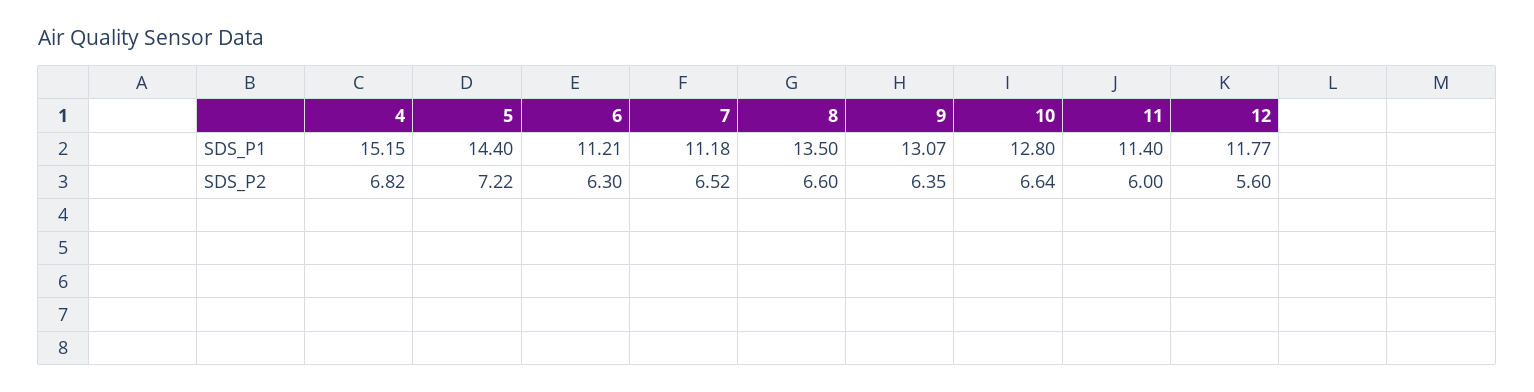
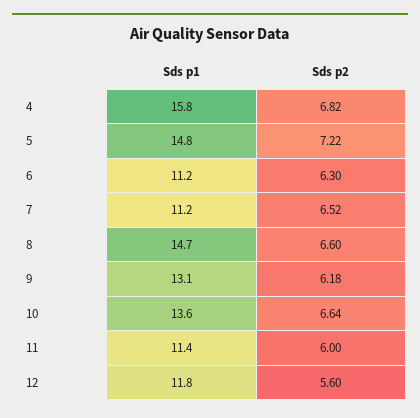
  {
    "4": {
-     "SDS_P1": 15.15,
+     "SDS_P1": 15.8,
      "SDS_P2": 6.82
    },
    "5": {
-     "SDS_P1": 14.4,
+     "SDS_P1": 14.8,
      "SDS_P2": 7.22
    },
    "6": {
      "SDS_P1": 11.21,
      "SDS_P2": 6.3
    },
    "7": {
      "SDS_P1": 11.18,
      "SDS_P2": 6.52
    },
    "8": {
-     "SDS_P1": 13.5,
+     "SDS_P1": 14.7,
      "SDS_P2": 6.6
    },
    "9": {
      "SDS_P1": 13.07,
-     "SDS_P2": 6.35
+     "SDS_P2": 6.18
    },
    "10": {
-     "SDS_P1": 12.8,
+     "SDS_P1": 13.6,
      "SDS_P2": 6.64
    },
    "11": {
      "SDS_P1": 11.4,
      "SDS_P2": 6
    },
    "12": {
      "SDS_P1": 11.77,
      "SDS_P2": 5.6
    }
  }

